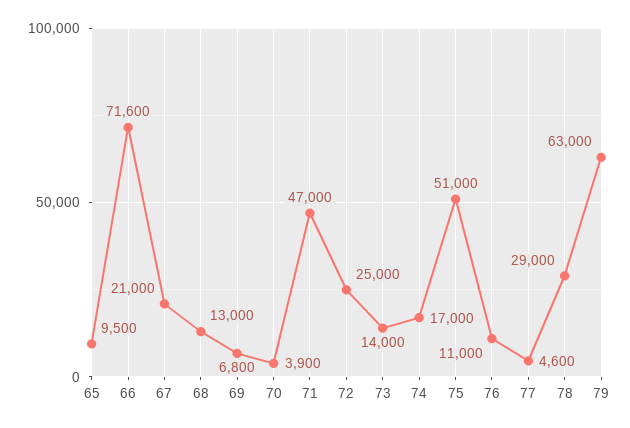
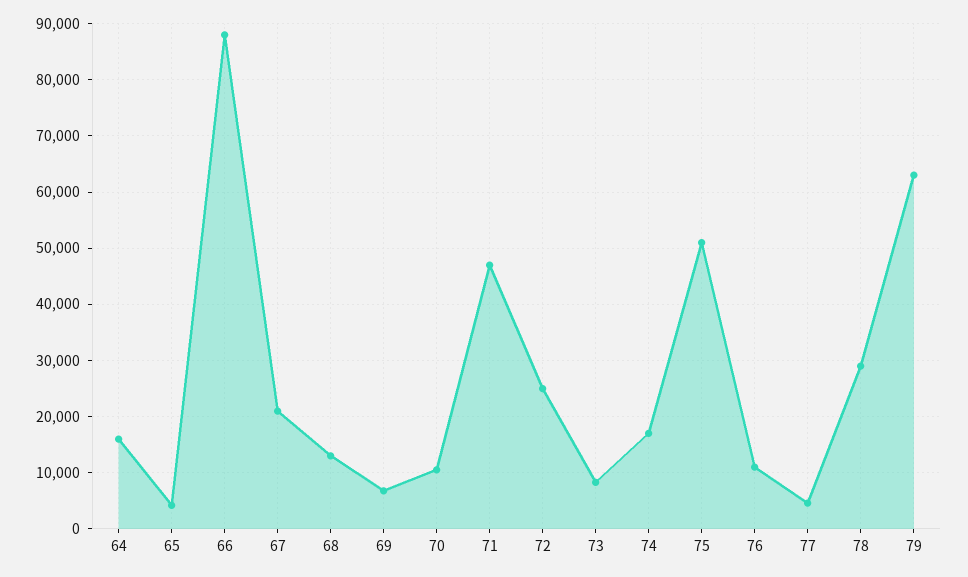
  {
-   "65": 9500,
+   "65": 4000,
-   "66": 71600,
+   "66": 88000,
    "67": 21000,
    "68": 13000,
    "69": 6800,
-   "70": 3900,
+   "70": 10000,
    "71": 47000,
    "72": 25000,
-   "73": 14000,
+   "73": 8000,
    "74": 17000,
    "75": 51000,
    "76": 11000,
    "77": 4600,
    "78": 29000,
-   "79": 63000
+   "79": 63000,
+   "64": 16000
  }

